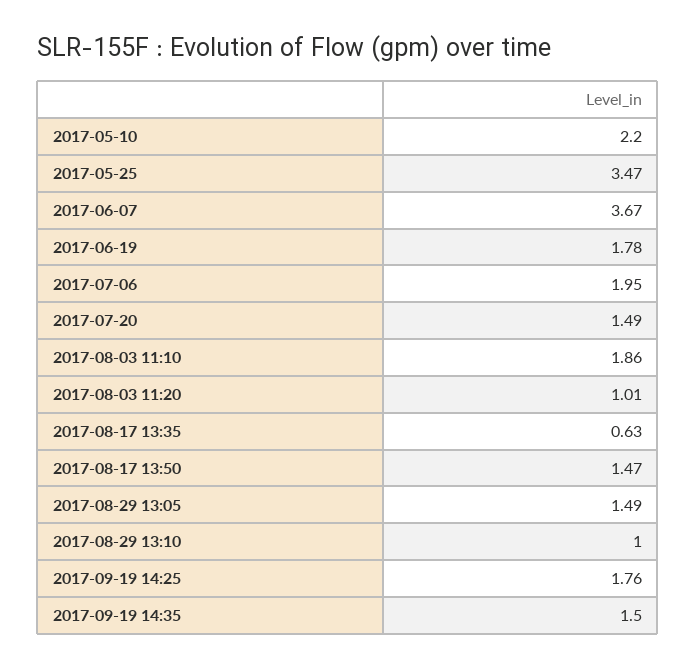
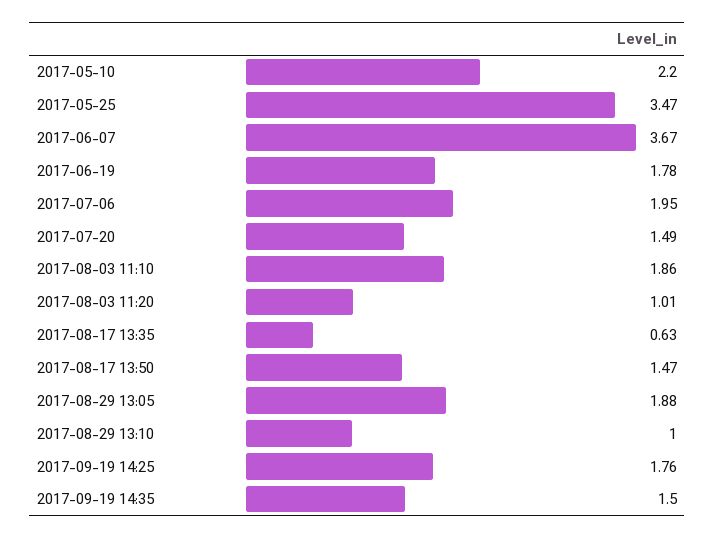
  {
    "2017-05-10": 2.2,
    "2017-05-25": 3.47,
    "2017-06-07": 3.67,
    "2017-06-19": 1.78,
    "2017-07-06": 1.95,
    "2017-07-20": 1.49,
    "2017-08-03 11:10": 1.86,
    "2017-08-03 11:20": 1.01,
    "2017-08-17 13:35": 0.63,
    "2017-08-17 13:50": 1.47,
-   "2017-08-29 13:05": 1.49,
+   "2017-08-29 13:05": 1.88,
    "2017-08-29 13:10": 1,
    "2017-09-19 14:25": 1.76,
    "2017-09-19 14:35": 1.5
  }

